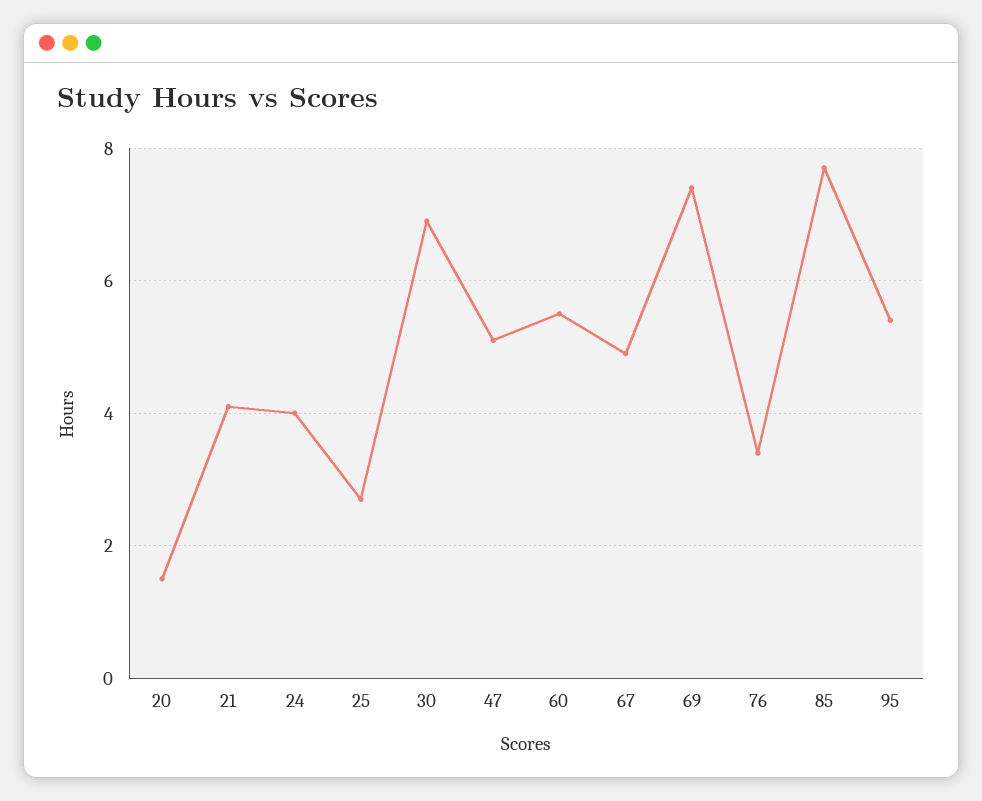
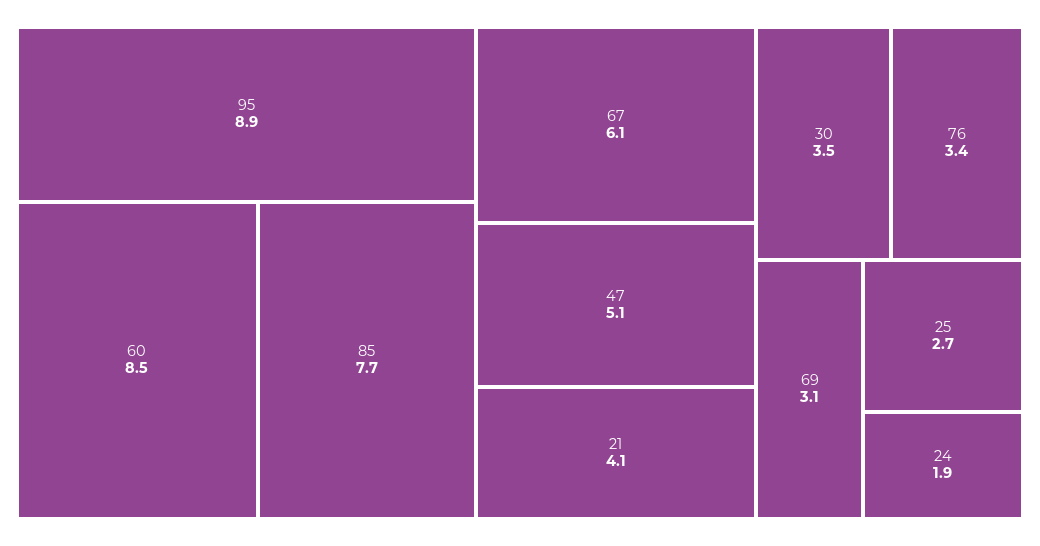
  {
-   "20": 1.5,
    "21": 4.1,
-   "24": 4,
+   "24": 1.9,
    "25": 2.7,
-   "30": 7,
+   "30": 3.5,
    "47": 5.1,
-   "60": 5.5,
+   "60": 8.5,
-   "67": 5,
+   "67": 6.1,
-   "69": 7.5,
+   "69": 3.1,
    "76": 3.4,
    "85": 7.7,
-   "95": 5.5
+   "95": 8.9
  }

